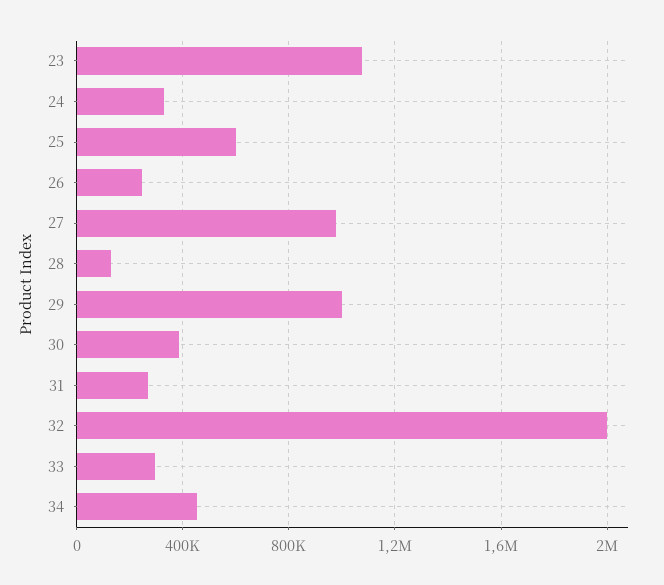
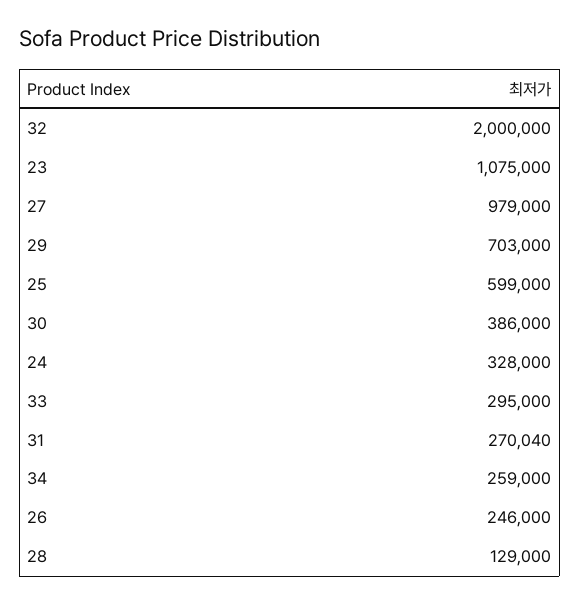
  {
    "23": 1075000,
    "24": 328000,
    "25": 599000,
    "26": 246000,
    "27": 979000,
    "28": 129000,
-   "29": 1000000,
+   "29": 703000,
    "30": 386000,
    "31": 270040,
    "32": 2000000,
    "33": 295000,
-   "34": 450000
+   "34": 259000
  }

